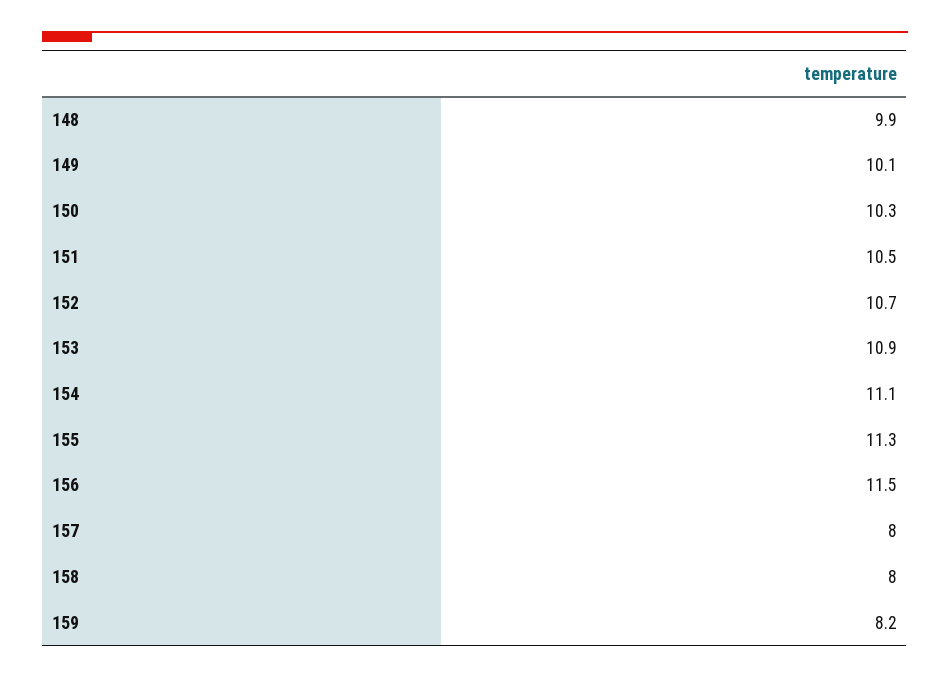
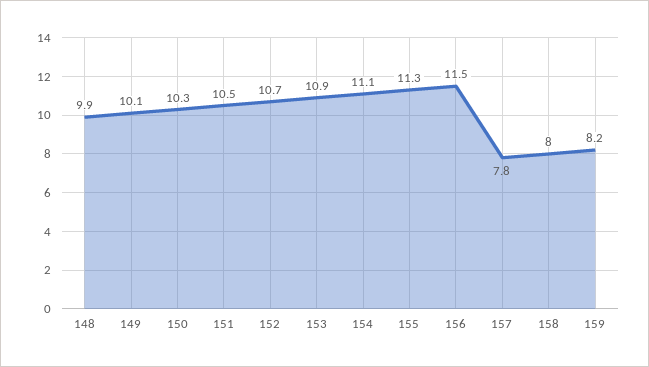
  {
    "148": 9.9,
    "149": 10.1,
    "150": 10.3,
    "151": 10.5,
    "152": 10.7,
    "153": 10.9,
    "154": 11.1,
    "155": 11.3,
    "156": 11.5,
-   "157": 8,
+   "157": 7.8,
    "158": 8,
    "159": 8.2
  }

